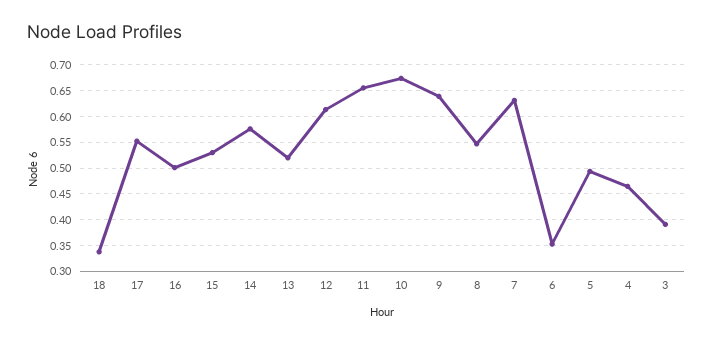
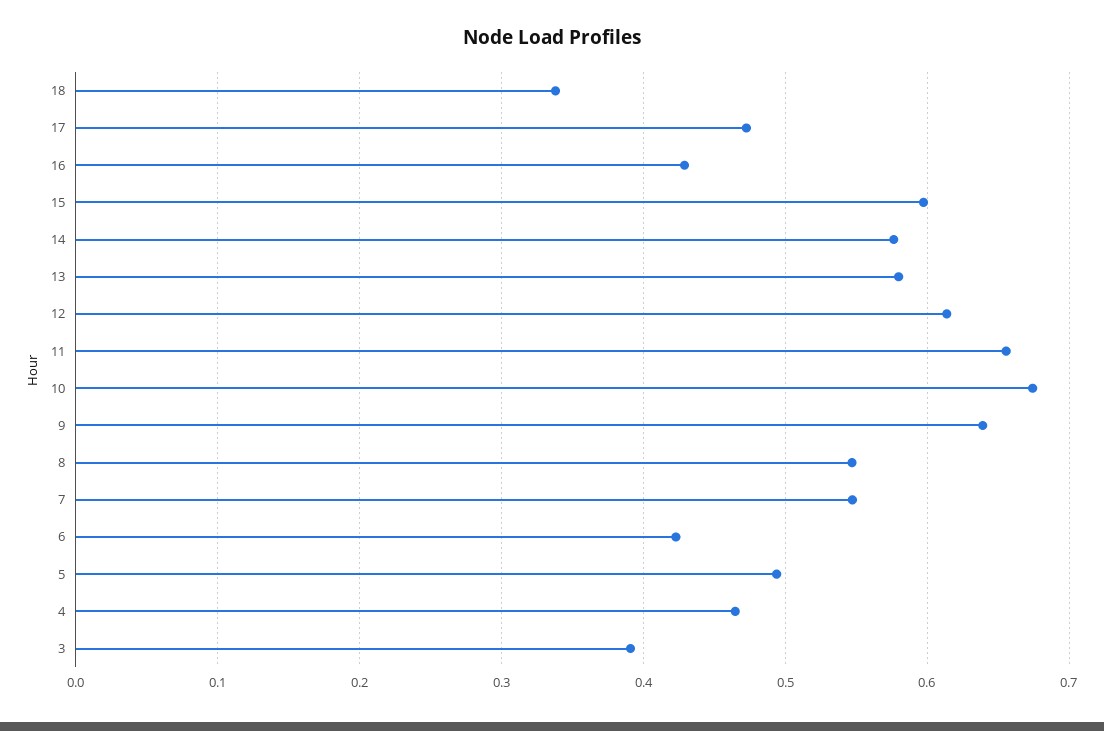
  {
    "18": 0.34,
-   "17": 0.55,
+   "17": 0.47,
-   "16": 0.5,
+   "16": 0.43,
-   "15": 0.525,
+   "15": 0.6,
    "14": 0.58,
-   "13": 0.525,
+   "13": 0.58,
    "12": 0.61,
    "11": 0.66,
    "10": 0.67,
    "9": 0.64,
    "8": 0.55,
-   "7": 0.625,
+   "7": 0.55,
-   "6": 0.35,
+   "6": 0.42,
    "5": 0.49,
    "4": 0.46,
    "3": 0.39
  }

